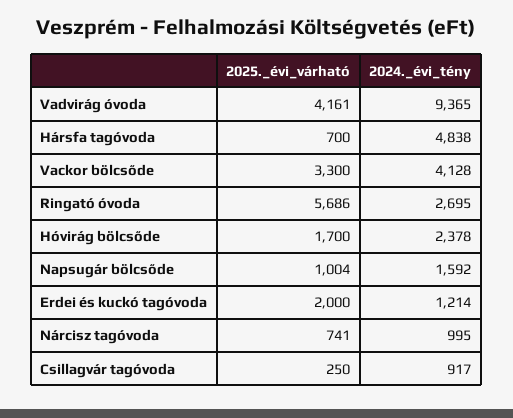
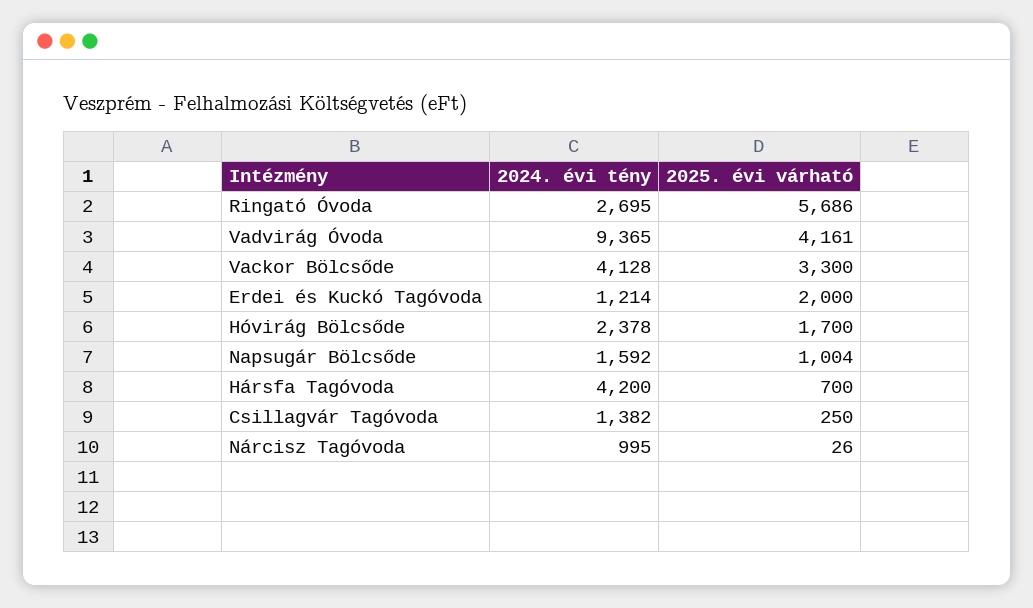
  {
    "2025._évi_várható": {
      "Vadvirág óvoda": 4161,
      "Hársfa tagóvoda": 700,
      "Vackor bölcsőde": 3300,
      "Ringató óvoda": 5686,
      "Hóvirág bölcsőde": 1700,
      "Napsugár bölcsőde": 1004,
      "Erdei és kuckó tagóvoda": 2000,
-     "Nárcisz tagóvoda": 741,
+     "Nárcisz tagóvoda": 26,
      "Csillagvár tagóvoda": 250
    },
    "2024._évi_tény": {
      "Vadvirág óvoda": 9365,
-     "Hársfa tagóvoda": 4838,
+     "Hársfa tagóvoda": 4200,
      "Vackor bölcsőde": 4128,
      "Ringató óvoda": 2695,
      "Hóvirág bölcsőde": 2378,
      "Napsugár bölcsőde": 1592,
      "Erdei és kuckó tagóvoda": 1214,
      "Nárcisz tagóvoda": 995,
-     "Csillagvár tagóvoda": 917
+     "Csillagvár tagóvoda": 1382
    }
  }

